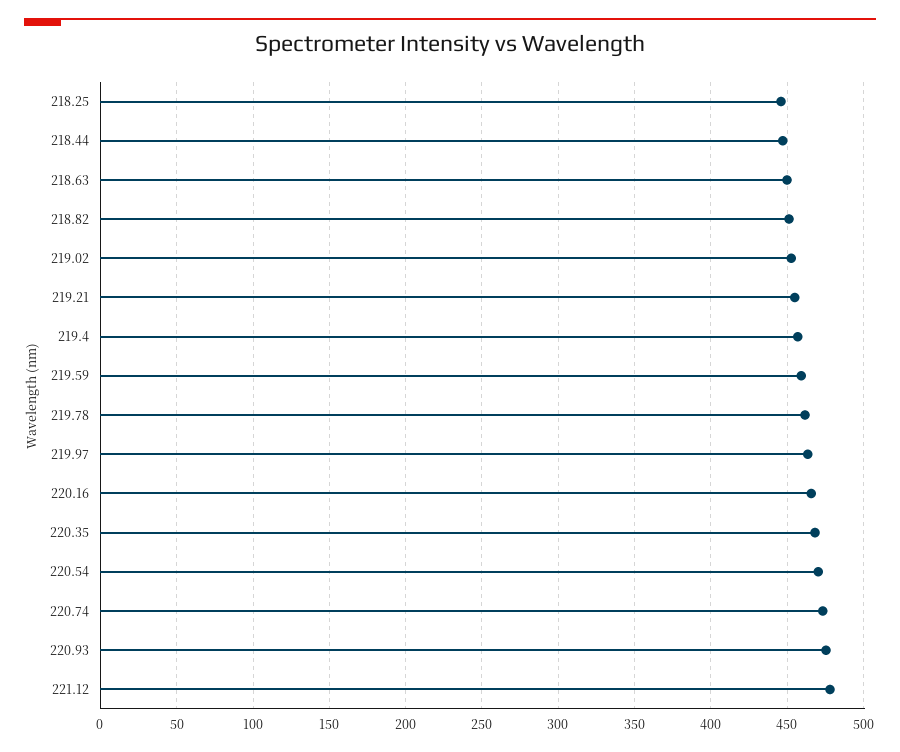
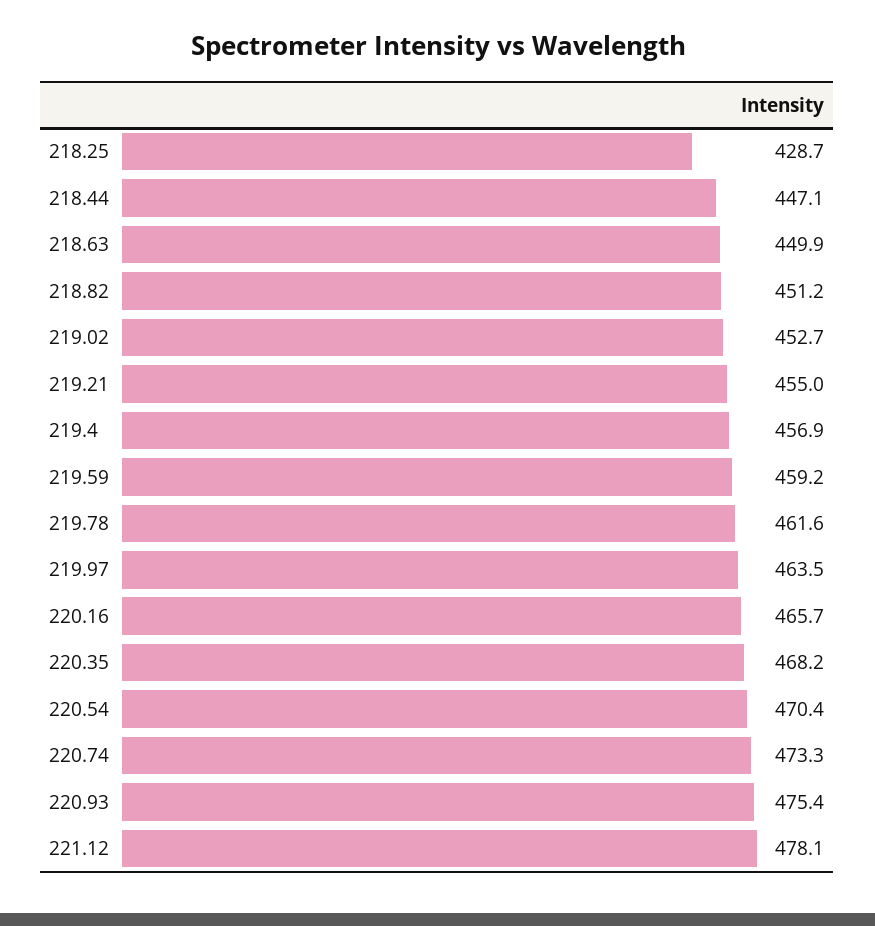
  {
-   "218.25": 445,
+   "218.25": 428.7,
    "218.44": 447.1,
    "218.63": 449.9,
    "218.82": 451.2,
    "219.02": 452.7,
    "219.21": 455,
    "219.4": 456.9,
    "219.59": 459.2,
    "219.78": 461.6,
    "219.97": 463.5,
    "220.16": 465.7,
    "220.35": 468.2,
    "220.54": 470.4,
    "220.74": 473.3,
    "220.93": 475.4,
    "221.12": 478.1
  }

